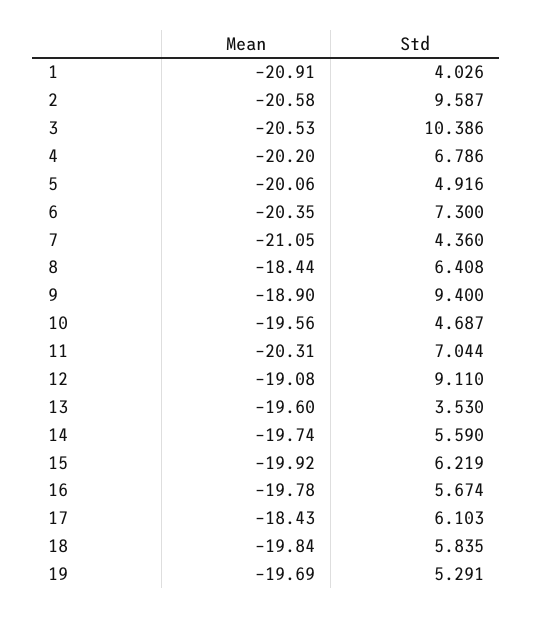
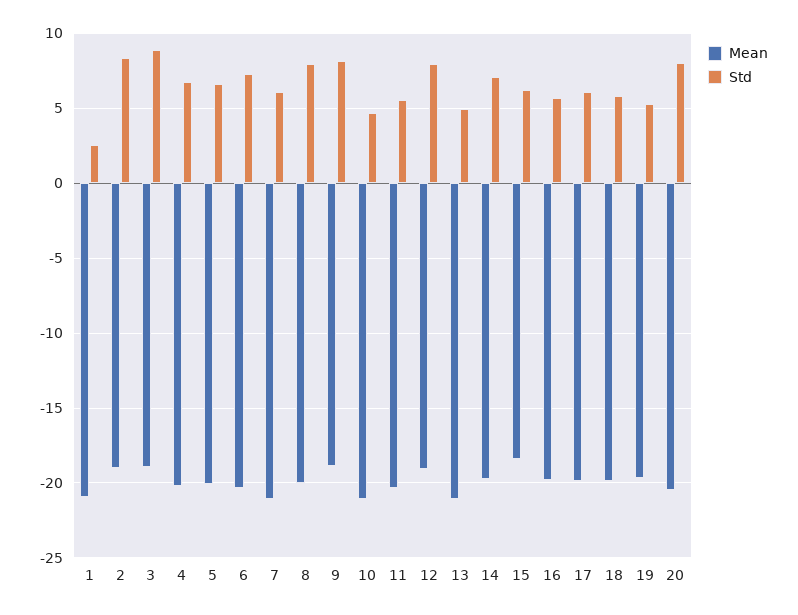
  {
    "Mean": {
      "1": -20.91,
-     "2": -20.58,
+     "2": -19,
-     "3": -20.53,
+     "3": -19,
      "4": -20.2,
      "5": -20.06,
      "6": -20.35,
      "7": -21.05,
-     "8": -18.44,
+     "8": -20,
      "9": -18.9,
-     "10": -19.56,
+     "10": -21,
      "11": -20.31,
      "12": -19.08,
-     "13": -19.6,
+     "13": -21,
      "14": -19.74,
-     "15": -19.92,
+     "15": -18.5,
      "16": -19.78,
-     "17": -18.43,
+     "17": -20,
      "18": -19.84,
-     "19": -19.69
+     "19": -19.69,
+     "20": -20.5
    },
    "Std": {
-     "1": 4.026,
+     "1": 2.5,
-     "2": 9.587,
+     "2": 8.5,
-     "3": 10.386,
+     "3": 9,
      "4": 6.786,
-     "5": 4.916,
+     "5": 6.5,
      "6": 7.3,
-     "7": 4.36,
+     "7": 6,
-     "8": 6.408,
+     "8": 8,
-     "9": 9.4,
+     "9": 8,
      "10": 4.687,
-     "11": 7.044,
+     "11": 5.5,
-     "12": 9.11,
+     "12": 8,
-     "13": 3.53,
+     "13": 5,
-     "14": 5.59,
+     "14": 7,
      "15": 6.219,
      "16": 5.674,
      "17": 6.103,
      "18": 5.835,
-     "19": 5.291
+     "19": 5.291,
+     "20": 8
    }
  }

